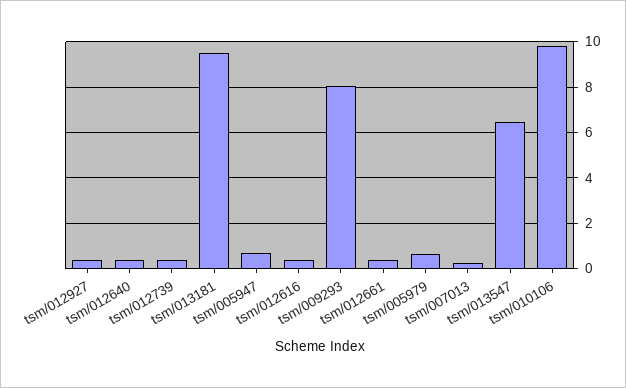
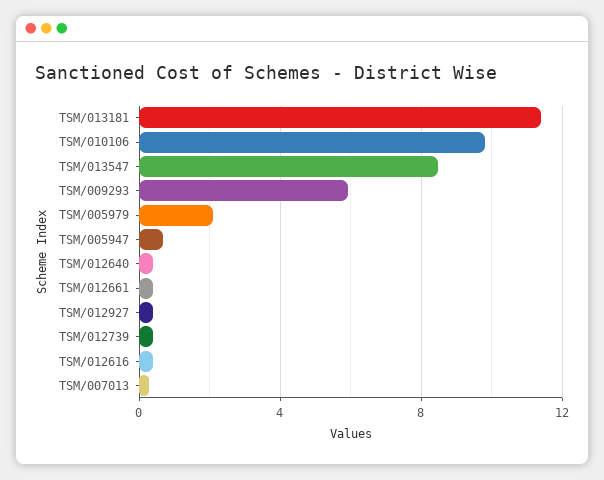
  {
    "tsm/012927": 0.5,
    "tsm/012640": 0.5,
    "tsm/012739": 0.5,
-   "tsm/013181": 9.5,
+   "tsm/013181": 11.5,
    "tsm/005947": 0.5,
    "tsm/012616": 0.5,
-   "tsm/009293": 8,
+   "tsm/009293": 6,
    "tsm/012661": 0.5,
-   "tsm/005979": 0.5,
+   "tsm/005979": 2,
    "tsm/007013": 0.5,
-   "tsm/013547": 6.5,
+   "tsm/013547": 8.5,
    "tsm/010106": 10
  }

